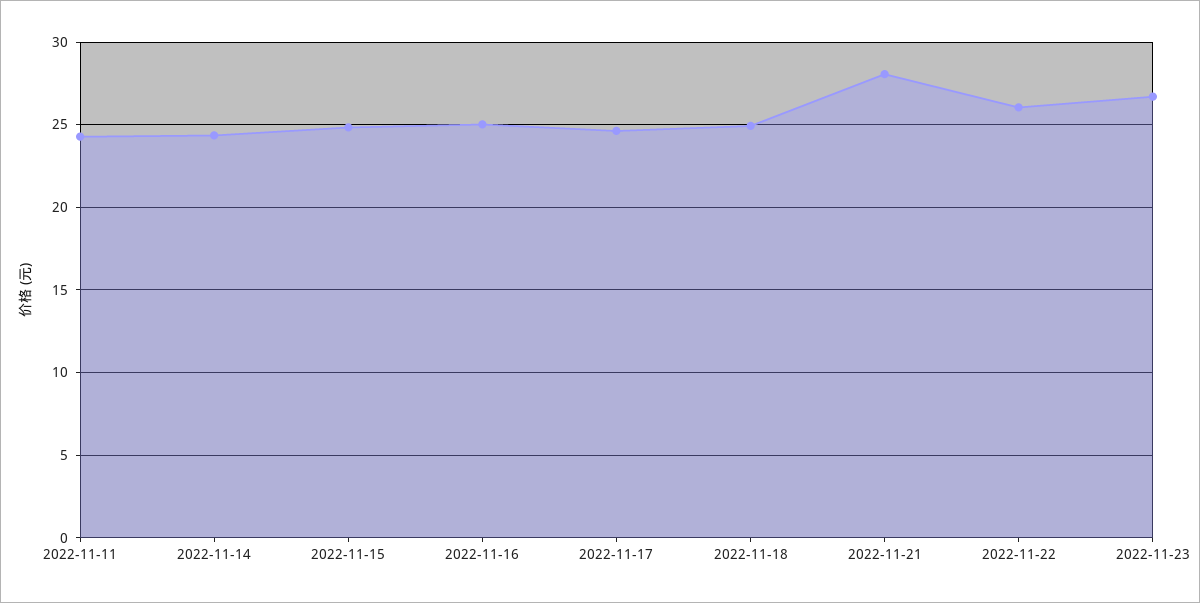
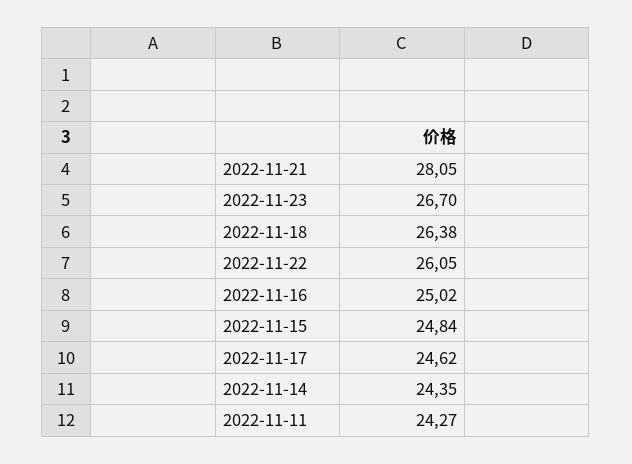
  {
    "2022-11-11": 24.27,
    "2022-11-14": 24.35,
    "2022-11-15": 24.84,
    "2022-11-16": 25.02,
    "2022-11-17": 24.62,
-   "2022-11-18": 25,
+   "2022-11-18": 26.38,
    "2022-11-21": 28.05,
    "2022-11-22": 26.05,
    "2022-11-23": 26.7
  }

